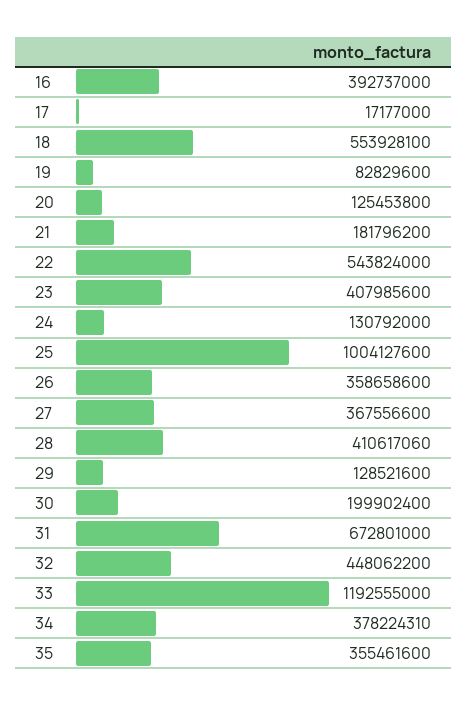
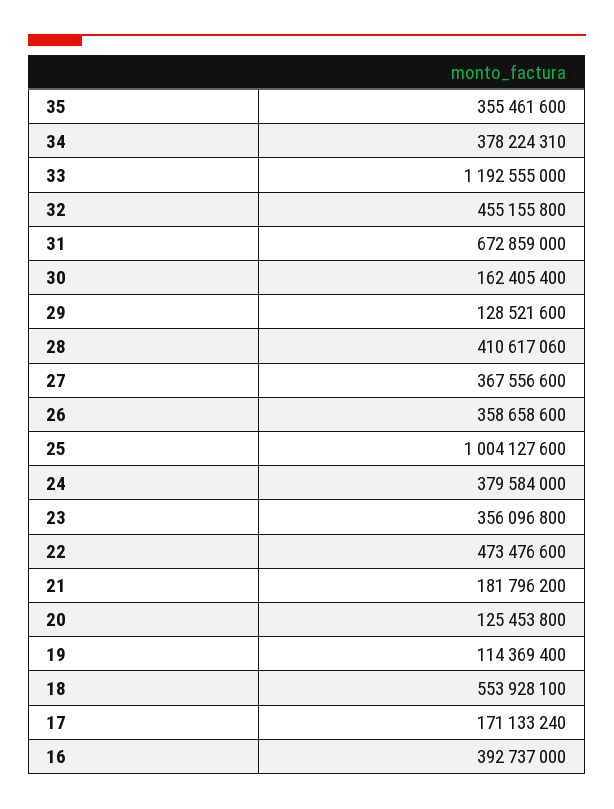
  {
    "16": 392737000,
-   "17": 17177000,
+   "17": 171133240,
    "18": 553928100,
-   "19": 82829600,
+   "19": 114369400,
    "20": 125453800,
    "21": 181796200,
-   "22": 543824000,
+   "22": 473476600,
-   "23": 407985600,
+   "23": 356096800,
-   "24": 130792000,
+   "24": 379584000,
    "25": 1004127600,
    "26": 358658600,
    "27": 367556600,
    "28": 410617060,
    "29": 128521600,
-   "30": 199902400,
+   "30": 162405400,
-   "31": 672801000,
+   "31": 672859000,
-   "32": 448062200,
+   "32": 455155800,
    "33": 1192555000,
    "34": 378224310,
    "35": 355461600
  }

